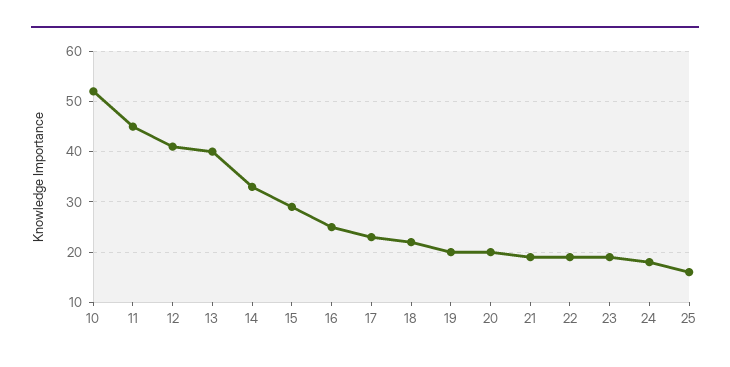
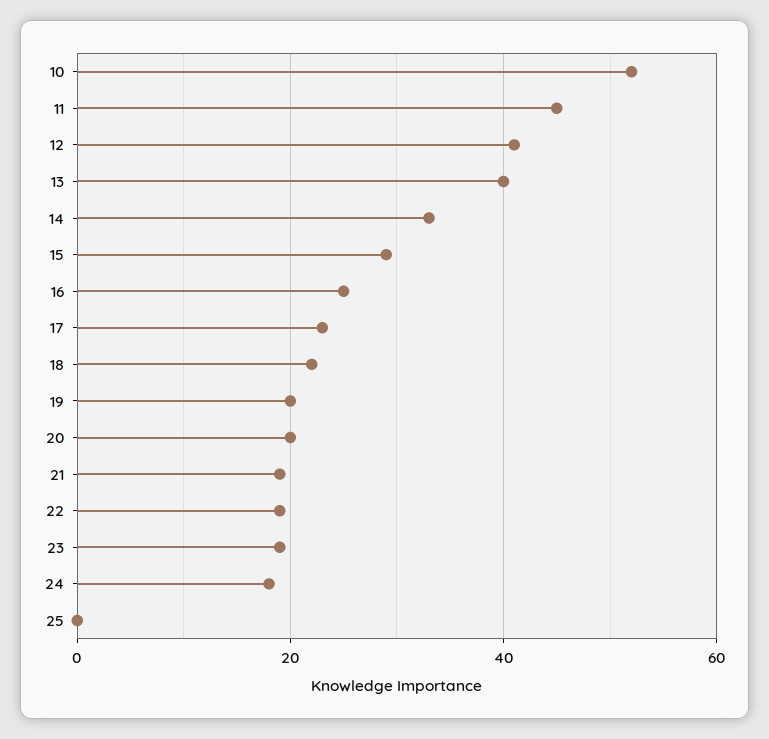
  {
    "10": 50,
    "11": 45,
    "12": 40,
    "13": 40,
    "14": 35,
    "15": 30,
    "16": 25,
    "17": 25,
    "18": 20,
    "19": 20,
    "20": 20,
    "21": 20,
    "22": 20,
    "23": 20,
    "24": 20,
-   "25": 15
+   "25": 0
  }

